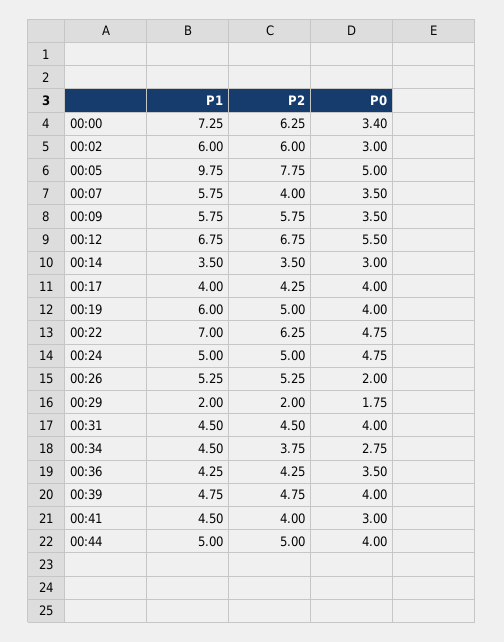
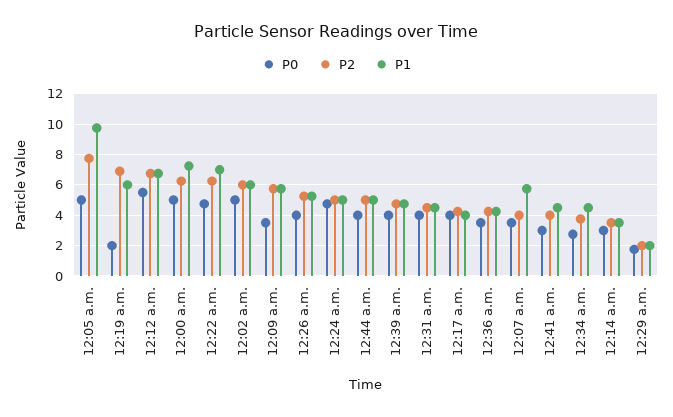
  {
    "P1": {
      "00:00": 7.25,
      "00:02": 6,
      "00:05": 9.75,
      "00:07": 5.75,
      "00:09": 5.75,
      "00:12": 6.75,
      "00:14": 3.5,
      "00:17": 4,
      "00:19": 6,
      "00:22": 7,
      "00:24": 5,
      "00:26": 5.25,
      "00:29": 2,
      "00:31": 4.5,
      "00:34": 4.5,
      "00:36": 4.25,
      "00:39": 4.75,
      "00:41": 4.5,
      "00:44": 5
    },
    "P2": {
      "00:00": 6.25,
      "00:02": 6,
      "00:05": 7.75,
      "00:07": 4,
      "00:09": 5.75,
      "00:12": 6.75,
      "00:14": 3.5,
      "00:17": 4.25,
-     "00:19": 5,
+     "00:19": 7,
      "00:22": 6.25,
      "00:24": 5,
      "00:26": 5.25,
      "00:29": 2,
      "00:31": 4.5,
      "00:34": 3.75,
      "00:36": 4.25,
      "00:39": 4.75,
      "00:41": 4,
      "00:44": 5
    },
    "P0": {
-     "00:00": 3.4,
+     "00:00": 5,
-     "00:02": 3,
+     "00:02": 5,
      "00:05": 5,
      "00:07": 3.5,
      "00:09": 3.5,
      "00:12": 5.5,
      "00:14": 3,
      "00:17": 4,
-     "00:19": 4,
+     "00:19": 2,
      "00:22": 4.75,
      "00:24": 4.75,
-     "00:26": 2,
+     "00:26": 4,
      "00:29": 1.75,
      "00:31": 4,
      "00:34": 2.75,
      "00:36": 3.5,
      "00:39": 4,
      "00:41": 3,
      "00:44": 4
    }
  }

